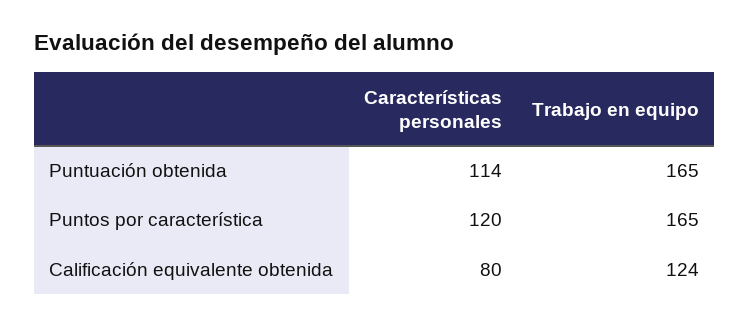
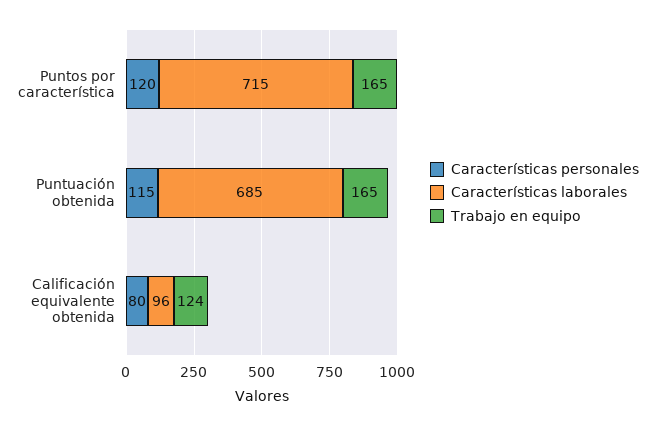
  {
    "Características personales": {
-     "Puntuación obtenida": 114,
+     "Puntuación obtenida": 115,
      "Puntos por característica": 120,
      "Calificación equivalente obtenida": 80
    },
    "Trabajo en equipo": {
      "Puntuación obtenida": 165,
      "Puntos por característica": 165,
      "Calificación equivalente obtenida": 124
-   }
+   },
+   "Características laborales": {
+     "Puntos por característica": 715,
+     "Puntuación obtenida": 685,
+     "Calificación equivalente obtenida": 96
+   }
  }

